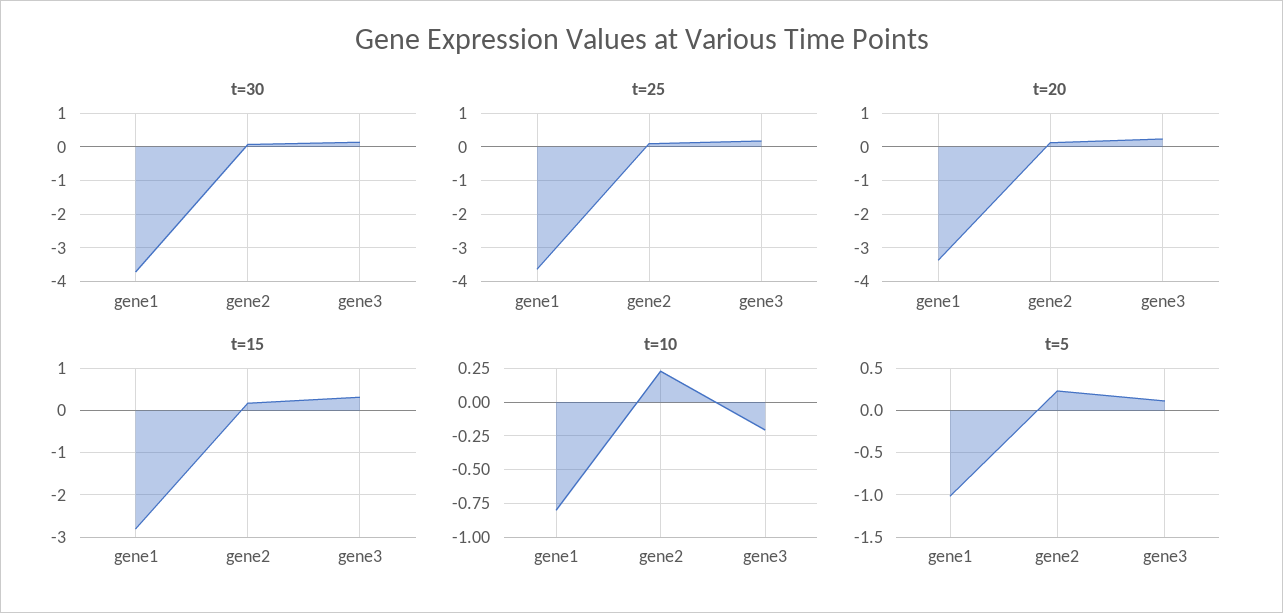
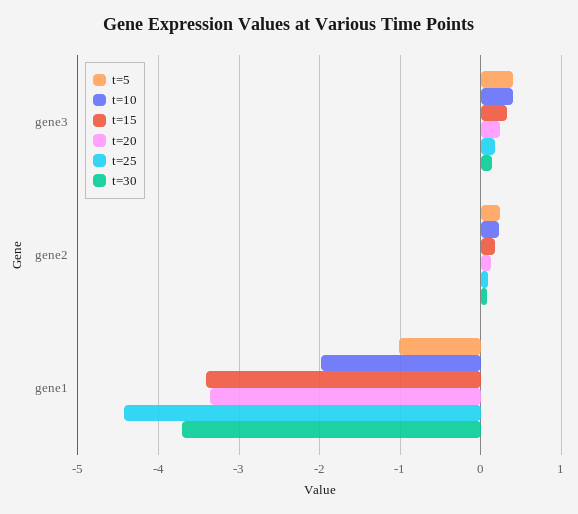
  {
    "t=30": {
      "gene1": -3.7,
      "gene2": 0.1,
      "gene3": 0.1
    },
    "t=25": {
-     "gene1": -3.6,
+     "gene1": -4.4,
      "gene2": 0.1,
      "gene3": 0.2
    },
    "t=20": {
      "gene1": -3.4,
      "gene2": 0.1,
      "gene3": 0.2
    },
    "t=15": {
-     "gene1": -2.8,
+     "gene1": -3.4,
      "gene2": 0.2,
      "gene3": 0.3
    },
    "t=10": {
-     "gene1": -0.8,
+     "gene1": -2,
      "gene2": 0.25,
-     "gene3": -0.2
+     "gene3": 0.4
    },
    "t=5": {
      "gene1": -1,
      "gene2": 0.2,
-     "gene3": 0.1
+     "gene3": 0.4
    }
  }

